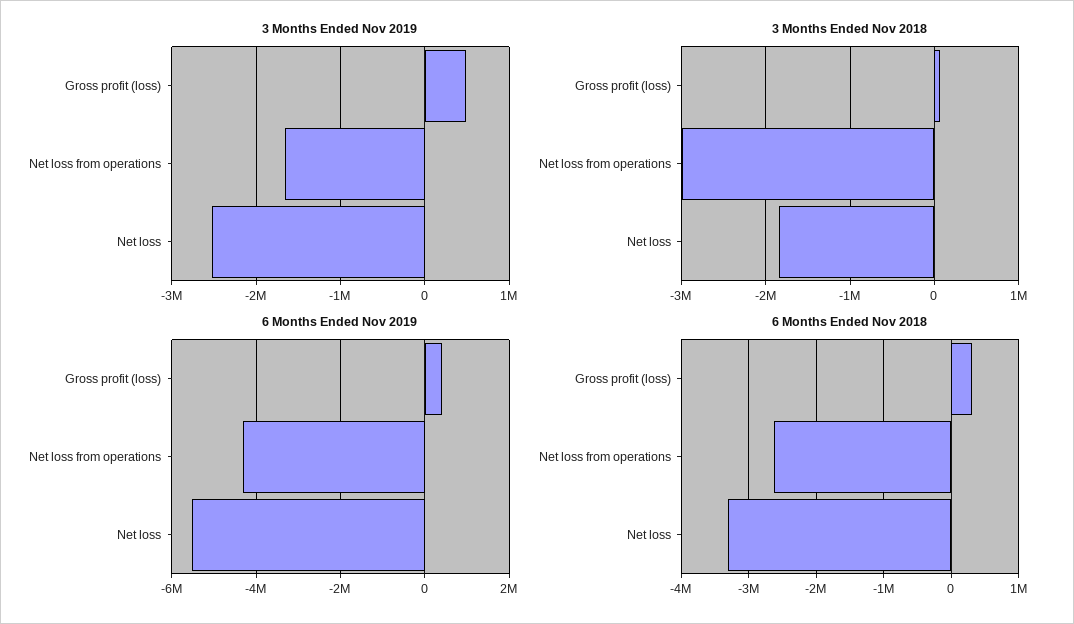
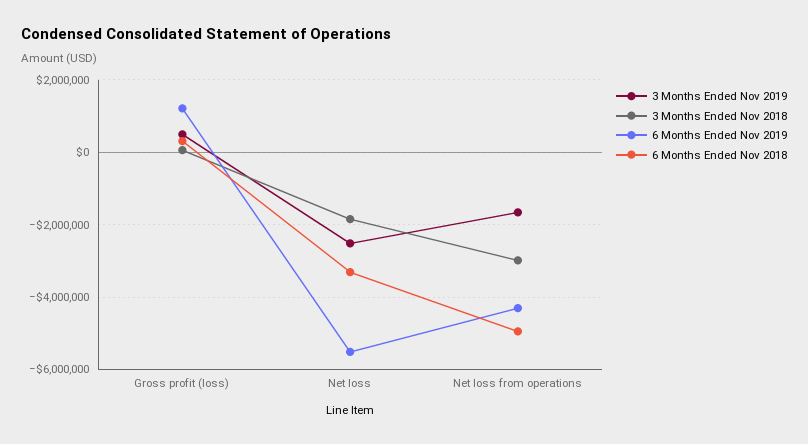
  {
    "3 Months Ended Nov 2019": {
      "Gross profit (loss)": 500000,
      "Net loss from operations": -1700000,
      "Net loss": -2500000
    },
    "3 Months Ended Nov 2018": {
      "Gross profit (loss)": 100000,
      "Net loss from operations": -3000000,
      "Net loss": -1800000
    },
    "6 Months Ended Nov 2019": {
-     "Gross profit (loss)": 400000,
+     "Gross profit (loss)": 1200000,
      "Net loss from operations": -4400000,
      "Net loss": -5600000
    },
    "6 Months Ended Nov 2018": {
      "Gross profit (loss)": 300000,
-     "Net loss from operations": -2600000,
+     "Net loss from operations": -5000000,
      "Net loss": -3300000
    }
  }

